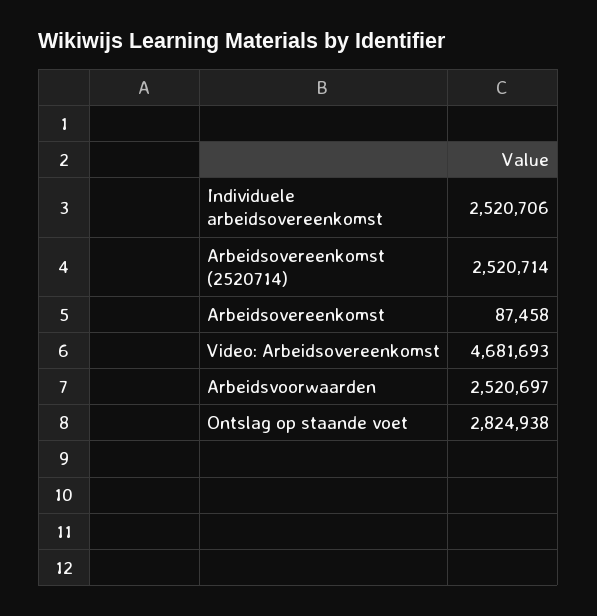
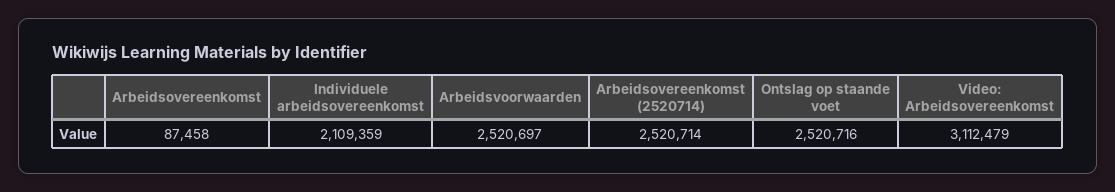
  {
-   "Individuele arbeidsovereenkomst": 2520706,
+   "Individuele arbeidsovereenkomst": 2109359,
    "Arbeidsovereenkomst (2520714)": 2520714,
    "Arbeidsovereenkomst": 87458,
-   "Video: Arbeidsovereenkomst": 4681693,
+   "Video: Arbeidsovereenkomst": 3112479,
    "Arbeidsvoorwaarden": 2520697,
-   "Ontslag op staande voet": 2824938
+   "Ontslag op staande voet": 2520716
  }

